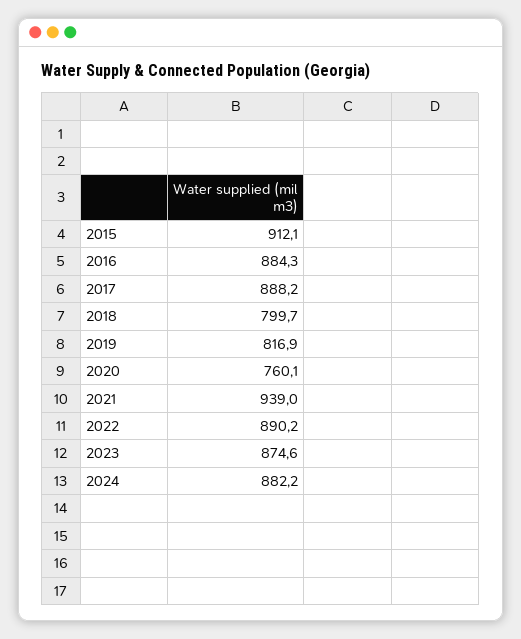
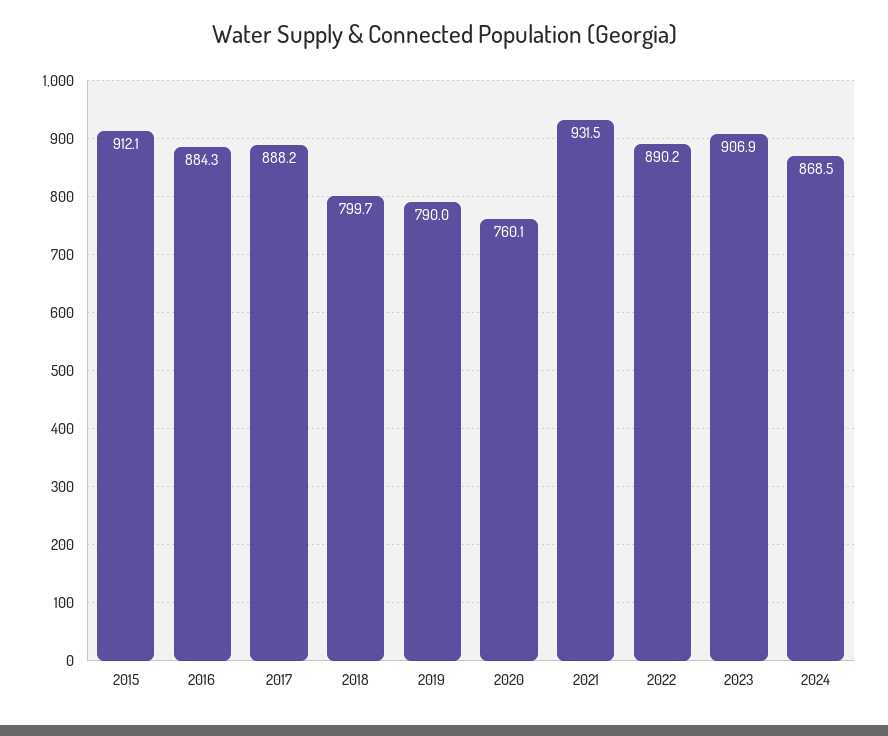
  {
    "2015": 912.1,
    "2016": 884.3,
    "2017": 888.2,
    "2018": 799.7,
-   "2019": 816.9,
+   "2019": 790,
    "2020": 760.1,
-   "2021": 939,
+   "2021": 931.5,
    "2022": 890.2,
-   "2023": 874.6,
+   "2023": 906.9,
-   "2024": 882.2
+   "2024": 868.5
  }

